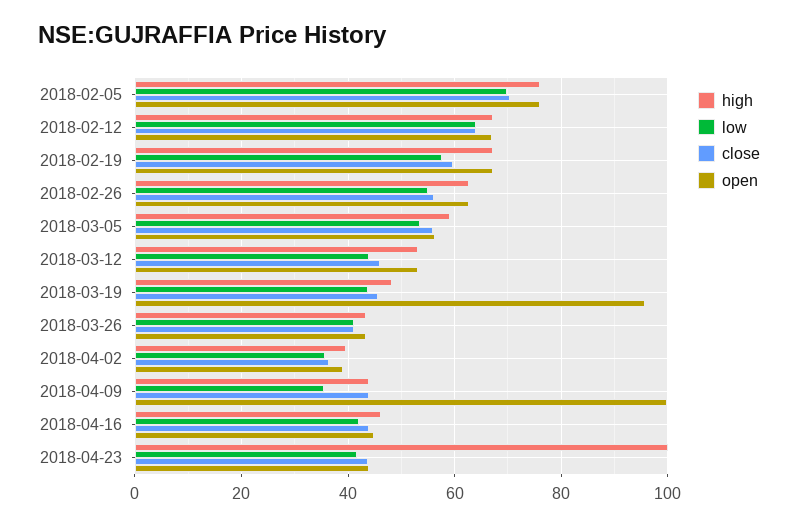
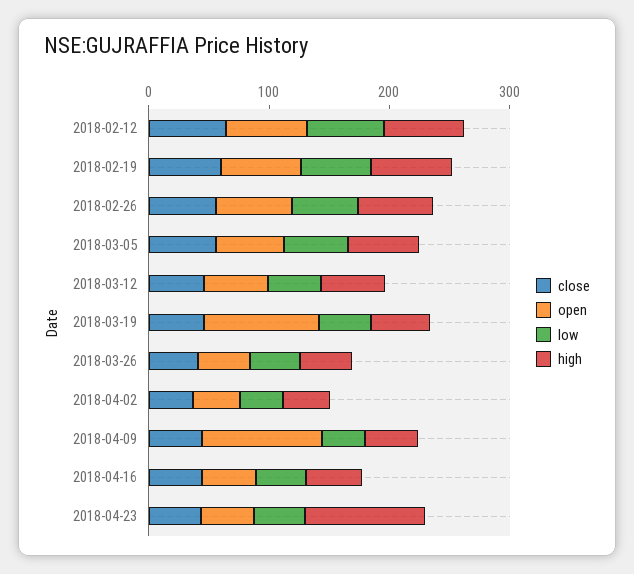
  {
    "high": {
-     "2018-02-05": 76,
      "2018-02-12": 68,
      "2018-02-19": 68,
      "2018-02-26": 62,
      "2018-03-05": 60,
      "2018-03-12": 54,
      "2018-03-19": 48,
      "2018-03-26": 44,
      "2018-04-02": 40,
      "2018-04-09": 44,
      "2018-04-16": 46,
      "2018-04-23": 100
    },
    "low": {
-     "2018-02-05": 70,
      "2018-02-12": 64,
      "2018-02-19": 58,
      "2018-02-26": 56,
      "2018-03-05": 54,
      "2018-03-12": 44,
      "2018-03-19": 44,
      "2018-03-26": 42,
      "2018-04-02": 36,
      "2018-04-09": 36,
      "2018-04-16": 42,
      "2018-04-23": 42
    },
    "close": {
-     "2018-02-05": 70,
      "2018-02-12": 64,
      "2018-02-19": 60,
      "2018-02-26": 56,
      "2018-03-05": 56,
      "2018-03-12": 46,
      "2018-03-19": 46,
      "2018-03-26": 42,
      "2018-04-02": 36,
      "2018-04-09": 44,
      "2018-04-16": 44,
      "2018-04-23": 44
    },
    "open": {
-     "2018-02-05": 76,
      "2018-02-12": 68,
      "2018-02-19": 68,
      "2018-02-26": 62,
      "2018-03-05": 56,
      "2018-03-12": 54,
      "2018-03-19": 96,
      "2018-03-26": 44,
      "2018-04-02": 40,
      "2018-04-09": 100,
      "2018-04-16": 44,
      "2018-04-23": 44
    }
  }

